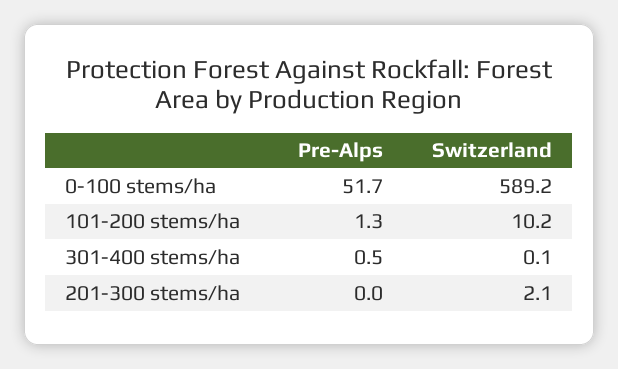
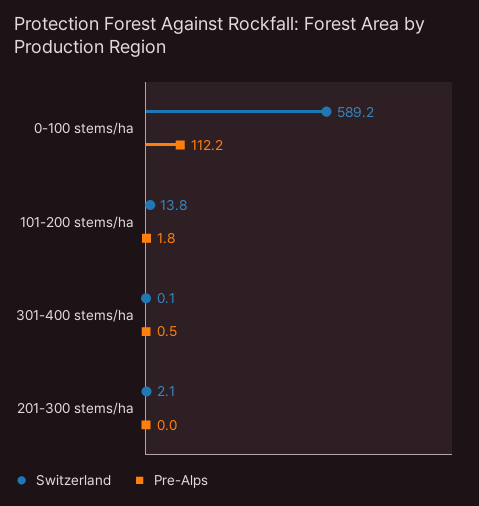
  {
    "Pre-Alps": {
-     "0-100 stems/ha": 51.7,
+     "0-100 stems/ha": 112.2,
-     "101-200 stems/ha": 1.3,
+     "101-200 stems/ha": 1.8,
      "301-400 stems/ha": 0.5,
      "201-300 stems/ha": 0
    },
    "Switzerland": {
      "0-100 stems/ha": 589.2,
-     "101-200 stems/ha": 10.2,
+     "101-200 stems/ha": 13.8,
      "301-400 stems/ha": 0.1,
      "201-300 stems/ha": 2.1
    }
  }

